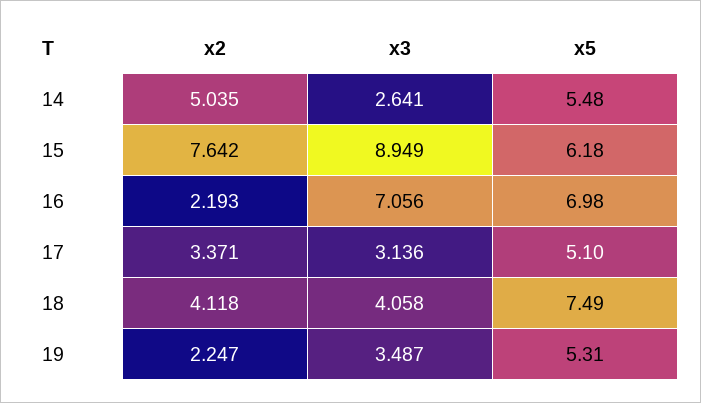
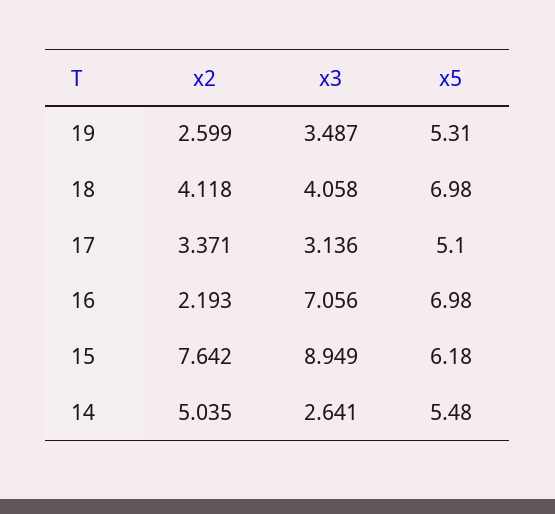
  {
    "x2": {
      "14": 5.035,
      "15": 7.642,
      "16": 2.193,
      "17": 3.371,
      "18": 4.118,
-     "19": 2.247
+     "19": 2.599
    },
    "x3": {
      "14": 2.641,
      "15": 8.949,
      "16": 7.056,
      "17": 3.136,
      "18": 4.058,
      "19": 3.487
    },
    "x5": {
      "14": 5.48,
      "15": 6.18,
      "16": 6.98,
      "17": 5.1,
-     "18": 7.49,
+     "18": 6.98,
      "19": 5.31
    }
  }

